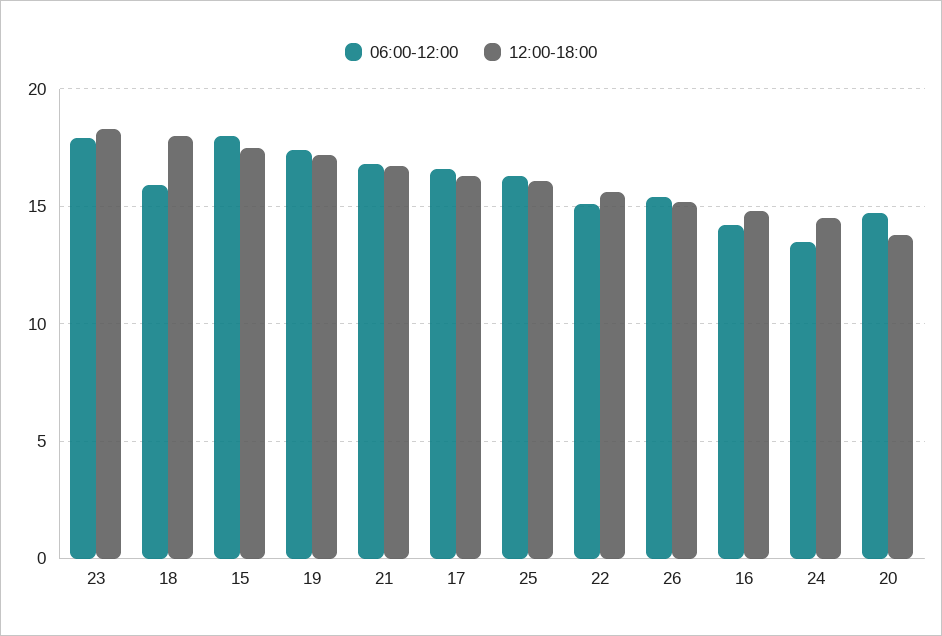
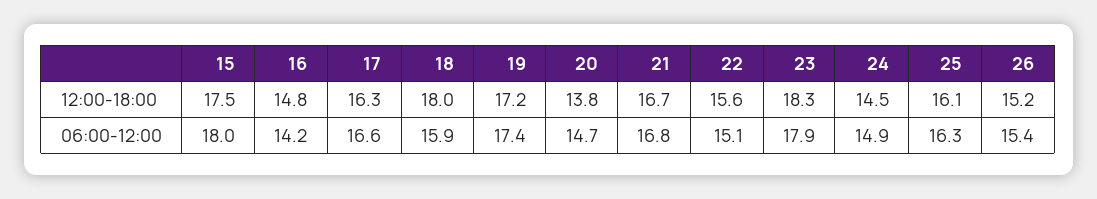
  {
    "06:00-12:00": {
      "23": 17.9,
      "18": 15.9,
      "15": 18,
      "19": 17.4,
      "21": 16.8,
      "17": 16.6,
      "25": 16.3,
      "22": 15.1,
      "26": 15.4,
      "16": 14.2,
-     "24": 13.5,
+     "24": 14.9,
      "20": 14.7
    },
    "12:00-18:00": {
      "23": 18.3,
      "18": 18,
      "15": 17.5,
      "19": 17.2,
      "21": 16.7,
      "17": 16.3,
      "25": 16.1,
      "22": 15.6,
      "26": 15.2,
      "16": 14.8,
      "24": 14.5,
      "20": 13.8
    }
  }

